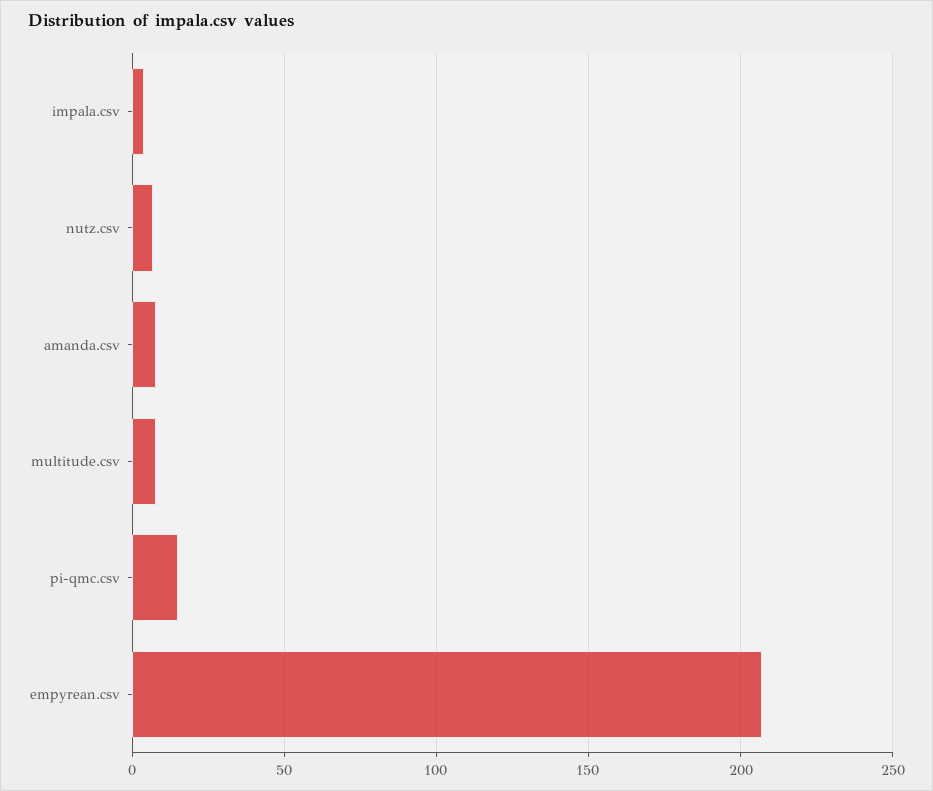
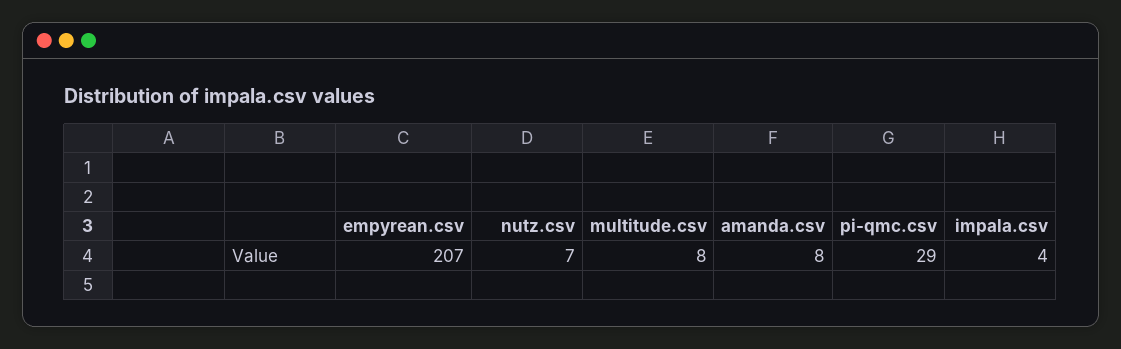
  {
    "impala.csv": 4,
    "nutz.csv": 7,
    "amanda.csv": 8,
    "multitude.csv": 8,
-   "pi-qmc.csv": 15,
+   "pi-qmc.csv": 29,
    "empyrean.csv": 207
  }

